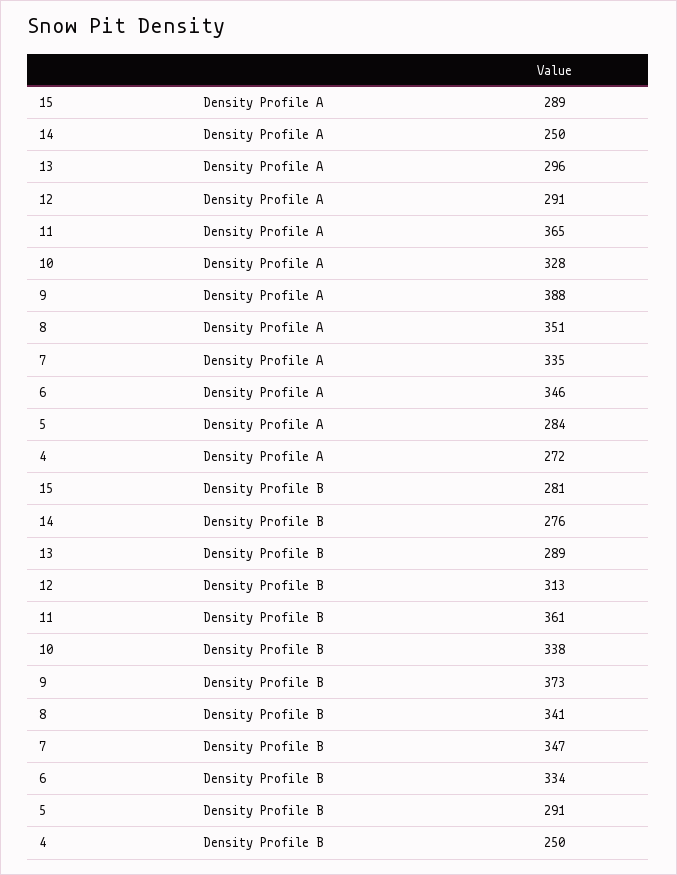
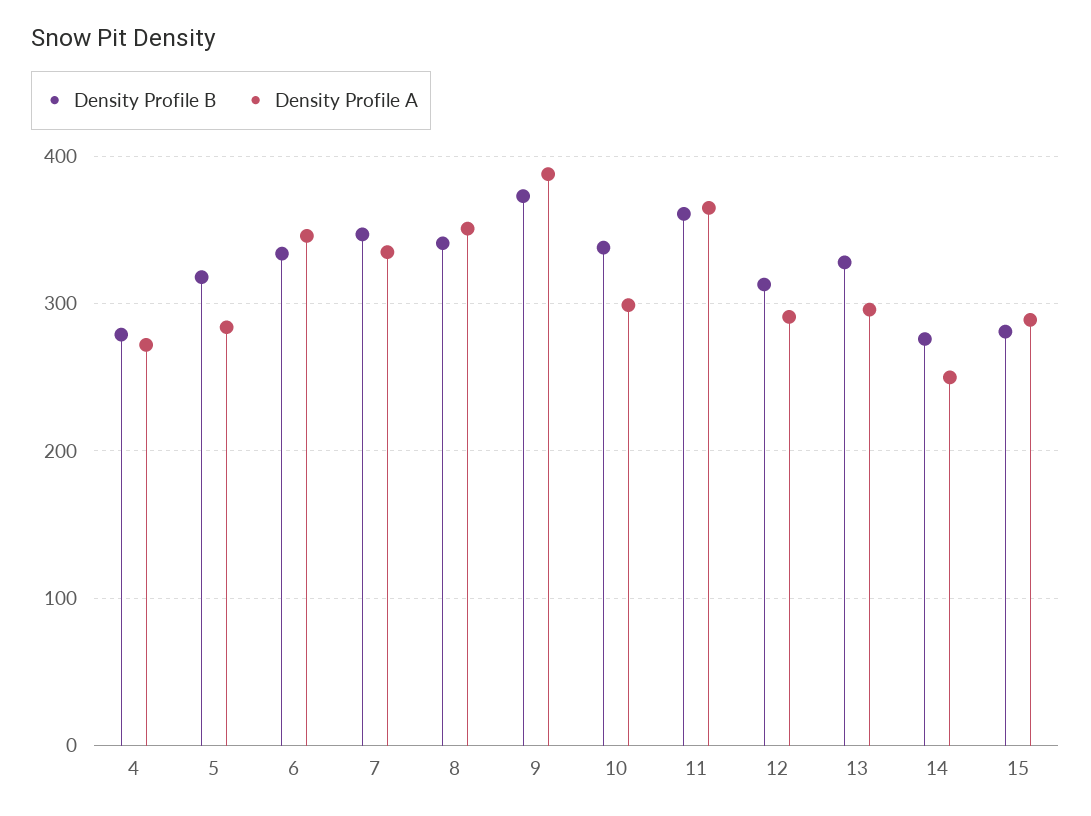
  {
    "Density Profile A": {
      "15": 289,
      "14": 250,
      "13": 296,
      "12": 291,
      "11": 365,
-     "10": 328,
+     "10": 300,
      "9": 388,
      "8": 351,
      "7": 335,
      "6": 346,
      "5": 284,
      "4": 272
    },
    "Density Profile B": {
      "15": 281,
      "14": 276,
-     "13": 289,
+     "13": 330,
      "12": 313,
      "11": 361,
      "10": 338,
      "9": 373,
      "8": 341,
      "7": 347,
      "6": 334,
-     "5": 291,
+     "5": 320,
-     "4": 250
+     "4": 280
    }
  }

